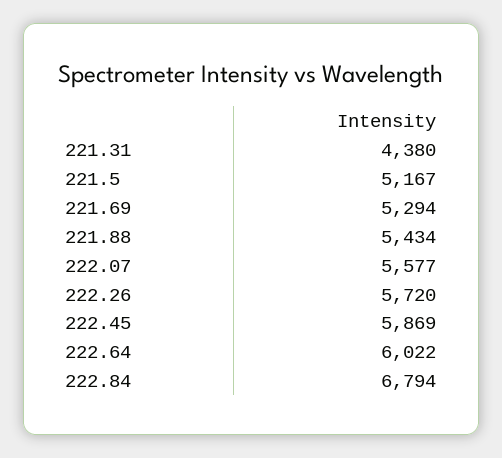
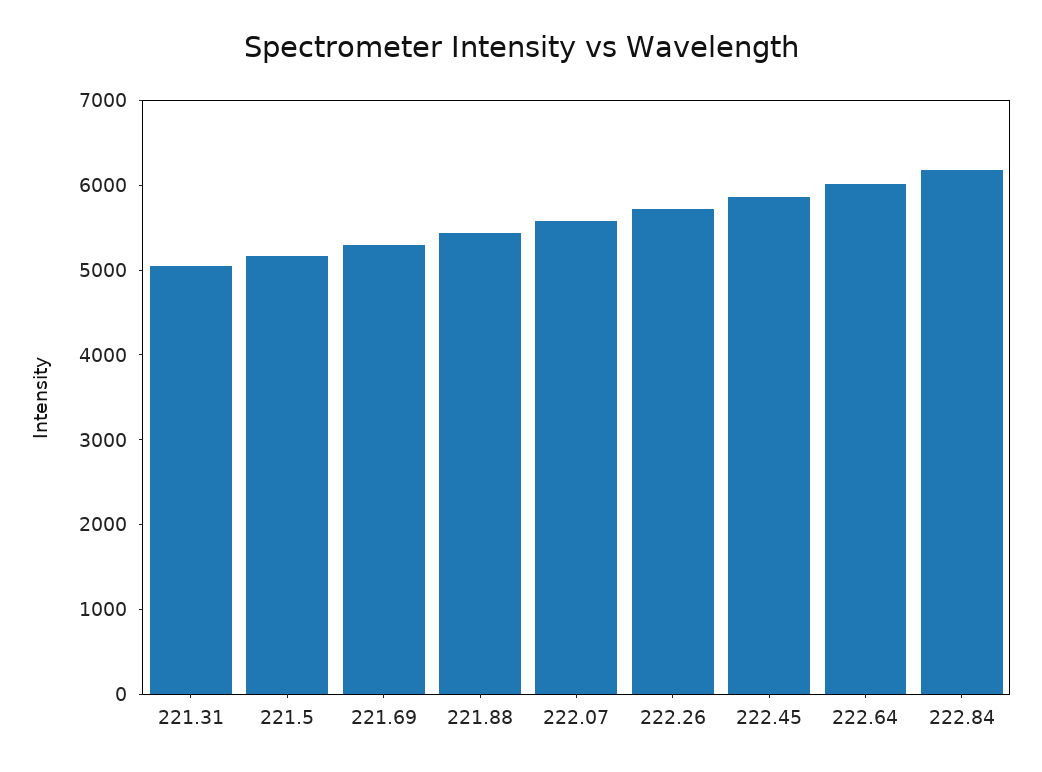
  {
-   "221.31": 4380,
+   "221.31": 5000,
    "221.5": 5167,
    "221.69": 5294,
    "221.88": 5434,
    "222.07": 5577,
    "222.26": 5720,
    "222.45": 5869,
    "222.64": 6022,
-   "222.84": 6794
+   "222.84": 6200
  }

